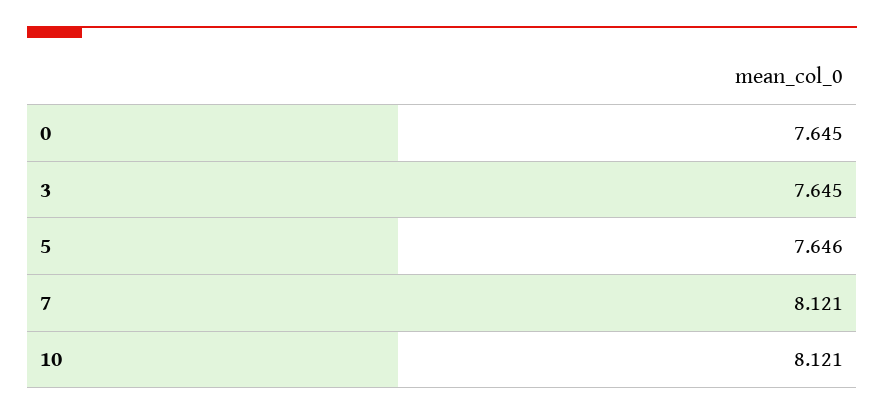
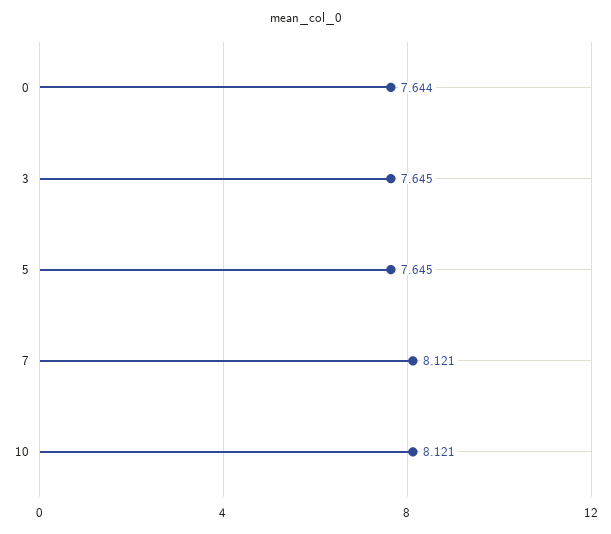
  {
-   "0": 7.645,
+   "0": 7.644,
    "3": 7.645,
-   "5": 7.646,
+   "5": 7.645,
    "7": 8.121,
    "10": 8.121
  }

